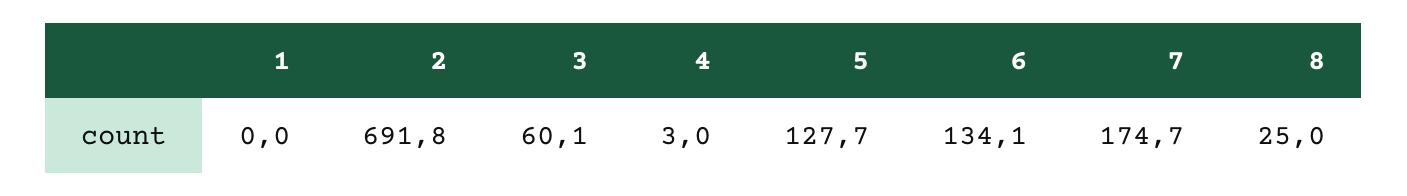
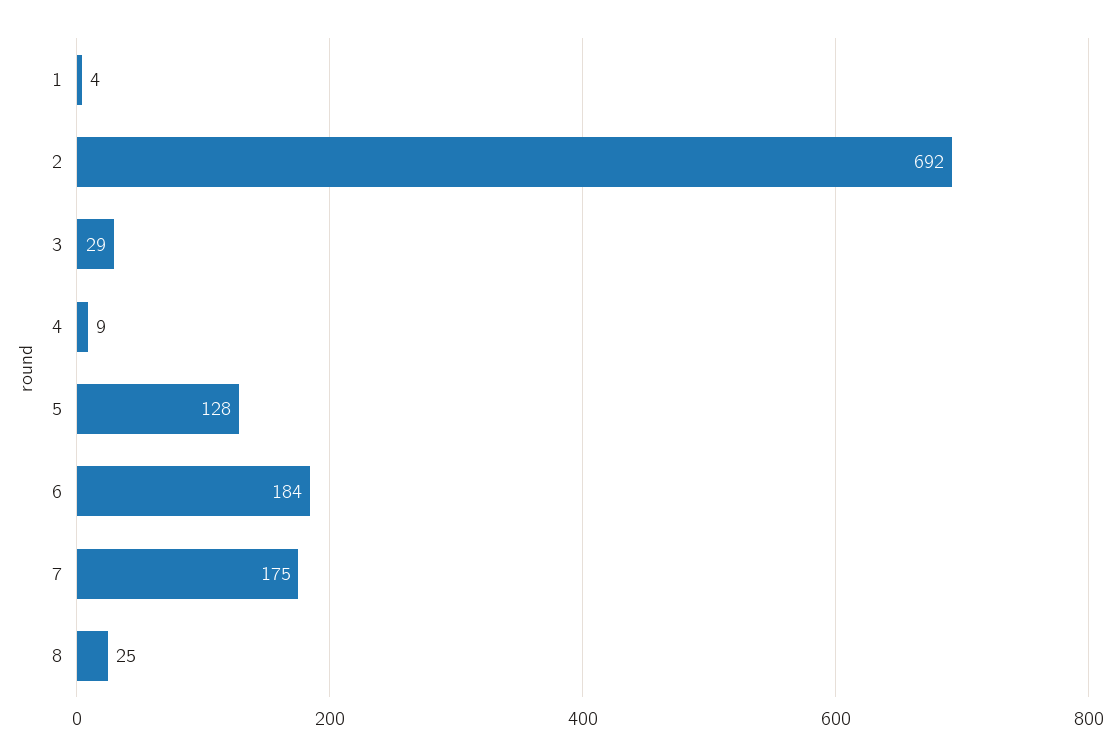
  {
-   "1": 0,
+   "1": 4,
    "2": 691.8,
-   "3": 60.1,
+   "3": 29,
-   "4": 3,
+   "4": 9,
    "5": 127.7,
-   "6": 134.1,
+   "6": 184,
    "7": 174.7,
    "8": 25
  }

